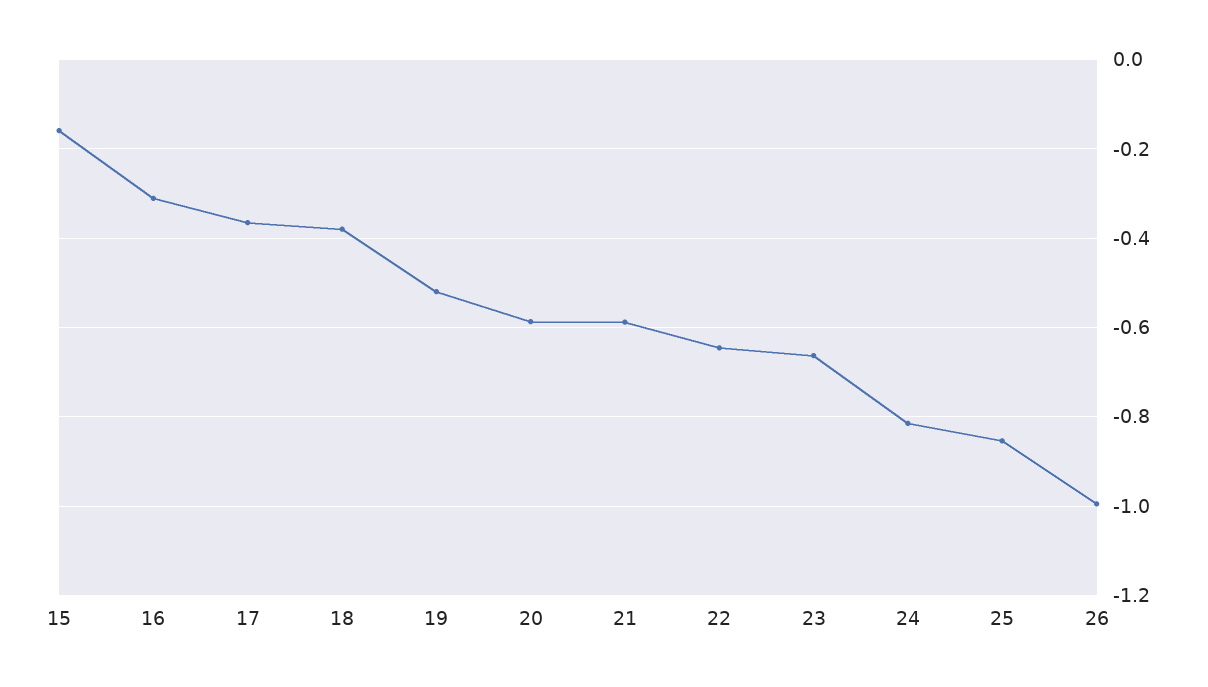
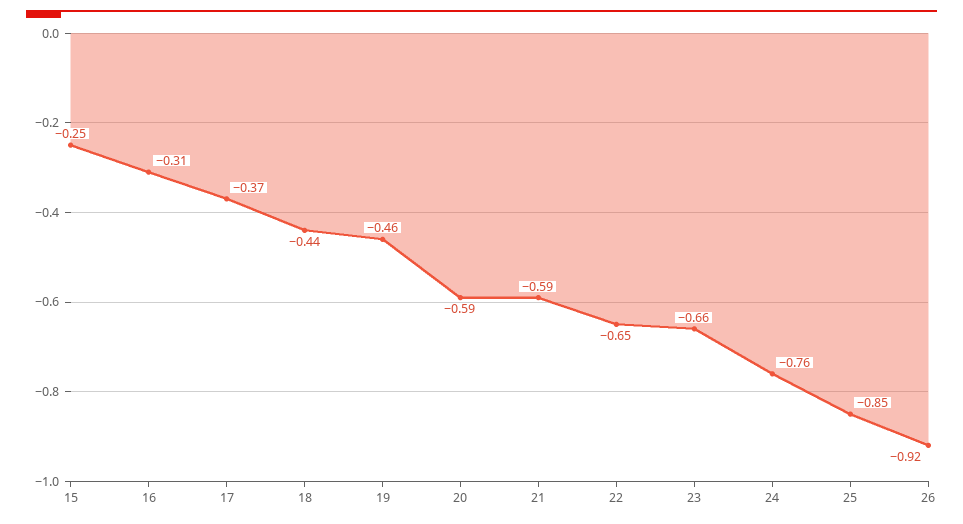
  {
-   "15": -0.16,
+   "15": -0.25,
    "16": -0.31,
    "17": -0.37,
-   "18": -0.38,
+   "18": -0.44,
-   "19": -0.52,
+   "19": -0.46,
    "20": -0.59,
    "21": -0.59,
    "22": -0.65,
    "23": -0.66,
-   "24": -0.82,
+   "24": -0.76,
    "25": -0.85,
-   "26": -1
+   "26": -0.92
  }

